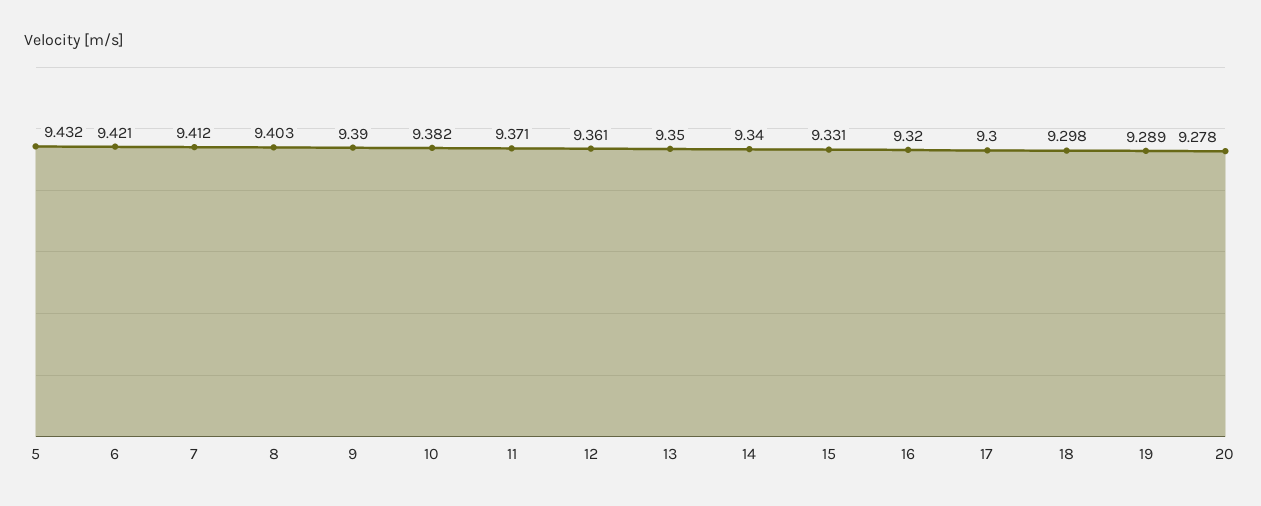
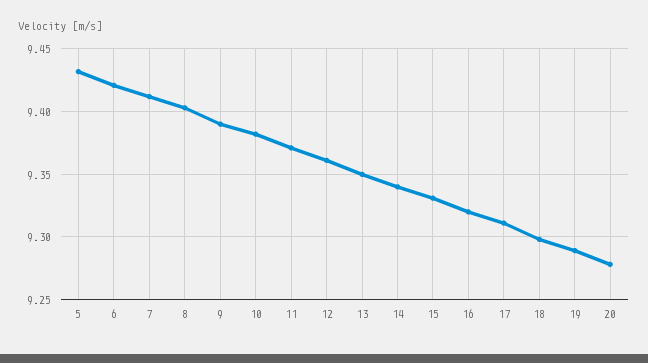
  {
    "5": 9.432,
    "6": 9.421,
    "7": 9.412,
    "8": 9.403,
    "9": 9.39,
    "10": 9.382,
    "11": 9.371,
    "12": 9.361,
    "13": 9.35,
    "14": 9.34,
    "15": 9.331,
    "16": 9.32,
-   "17": 9.3,
+   "17": 9.31,
    "18": 9.298,
    "19": 9.289,
    "20": 9.278
  }

